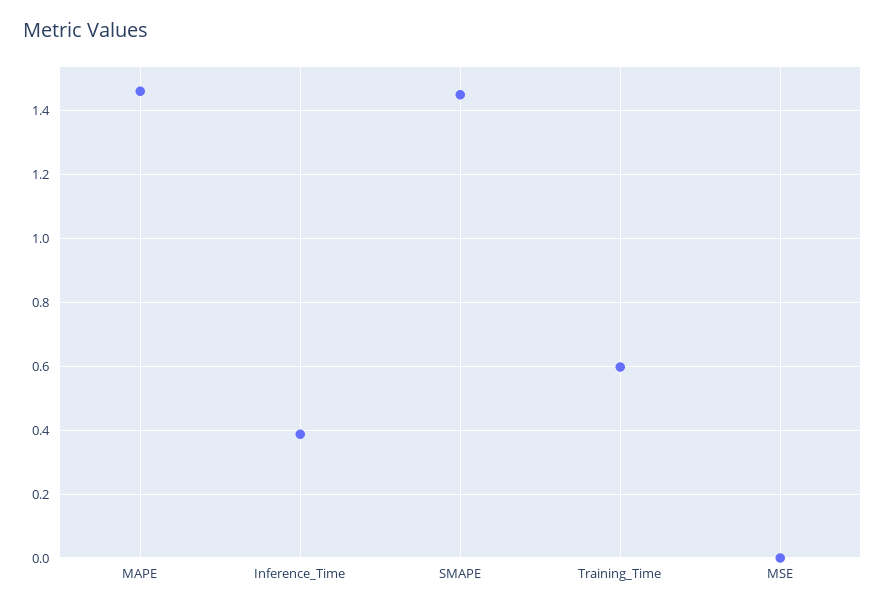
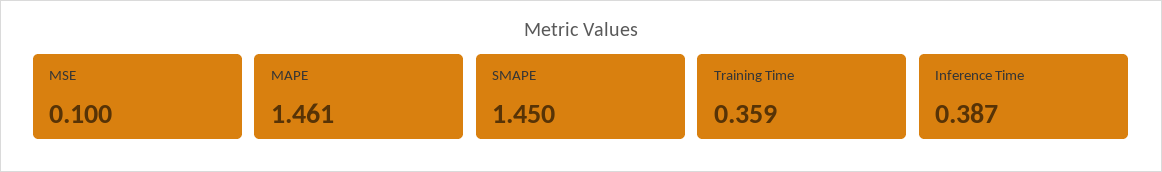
  {
    "MAPE": 1.461,
    "Inference_Time": 0.387,
    "SMAPE": 1.45,
-   "Training_Time": 0.6,
+   "Training_Time": 0.359,
-   "MSE": 0
+   "MSE": 0.1
  }

